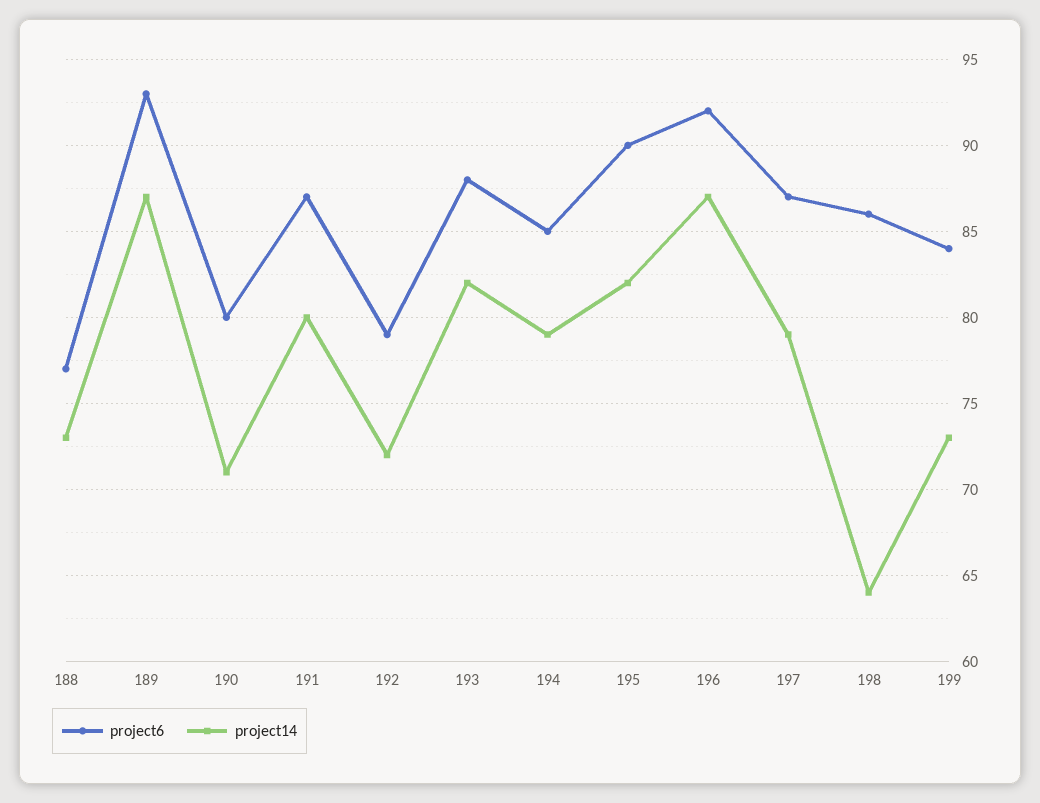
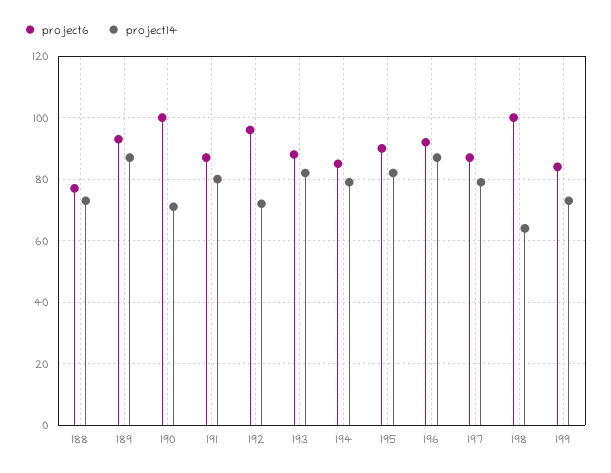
  {
    "project6": {
      "188": 77,
      "189": 93,
-     "190": 80,
+     "190": 100,
      "191": 87,
-     "192": 79,
+     "192": 95,
      "193": 88,
      "194": 85,
      "195": 90,
      "196": 92,
      "197": 87,
-     "198": 86,
+     "198": 100,
      "199": 84
    },
    "project14": {
      "188": 73,
      "189": 87,
      "190": 71,
      "191": 80,
      "192": 72,
      "193": 82,
      "194": 79,
      "195": 82,
      "196": 87,
      "197": 79,
      "198": 64,
      "199": 73
    }
  }

